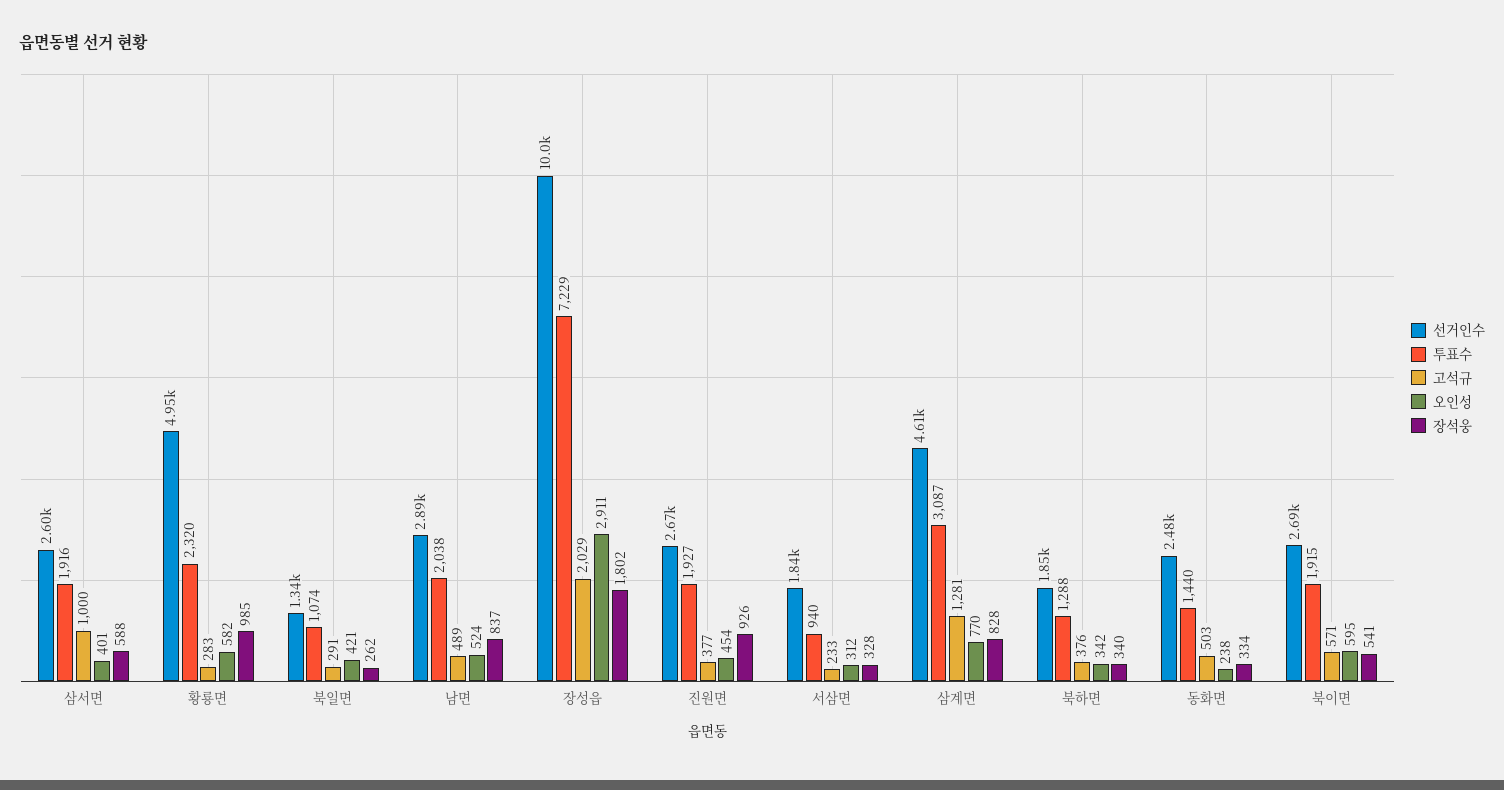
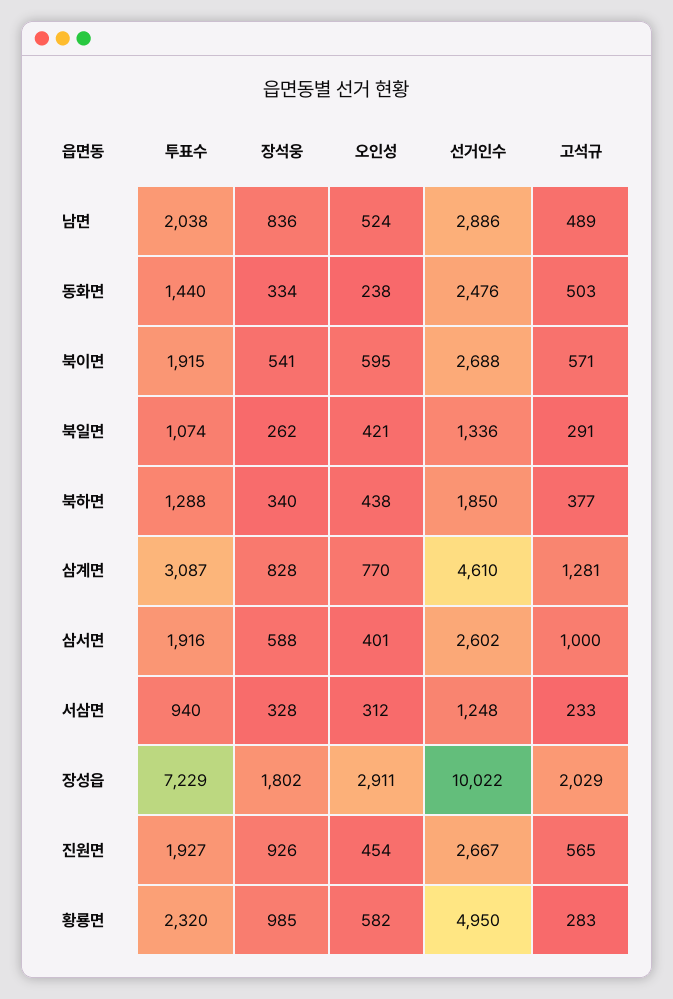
  {
    "선거인수": {
      "삼서면": 2602,
      "황룡면": 4950,
      "북일면": 1336,
      "남면": 2886,
      "장성읍": 10022,
      "진원면": 2667,
-     "서삼면": 1840,
+     "서삼면": 1248,
      "삼계면": 4610,
      "북하면": 1850,
      "동화면": 2476,
      "북이면": 2688
    },
    "투표수": {
      "삼서면": 1916,
      "황룡면": 2320,
      "북일면": 1074,
      "남면": 2038,
      "장성읍": 7229,
      "진원면": 1927,
      "서삼면": 940,
      "삼계면": 3087,
      "북하면": 1288,
      "동화면": 1440,
      "북이면": 1915
    },
    "고석규": {
      "삼서면": 1000,
      "황룡면": 283,
      "북일면": 291,
      "남면": 489,
      "장성읍": 2029,
-     "진원면": 377,
+     "진원면": 565,
      "서삼면": 233,
      "삼계면": 1281,
-     "북하면": 376,
+     "북하면": 377,
      "동화면": 503,
      "북이면": 571
    },
    "오인성": {
      "삼서면": 401,
      "황룡면": 582,
      "북일면": 421,
      "남면": 524,
      "장성읍": 2911,
      "진원면": 454,
      "서삼면": 312,
      "삼계면": 770,
-     "북하면": 342,
+     "북하면": 438,
      "동화면": 238,
      "북이면": 595
    },
    "장석웅": {
      "삼서면": 588,
      "황룡면": 985,
      "북일면": 262,
-     "남면": 837,
+     "남면": 836,
      "장성읍": 1802,
      "진원면": 926,
      "서삼면": 328,
      "삼계면": 828,
      "북하면": 340,
      "동화면": 334,
      "북이면": 541
    }
  }

